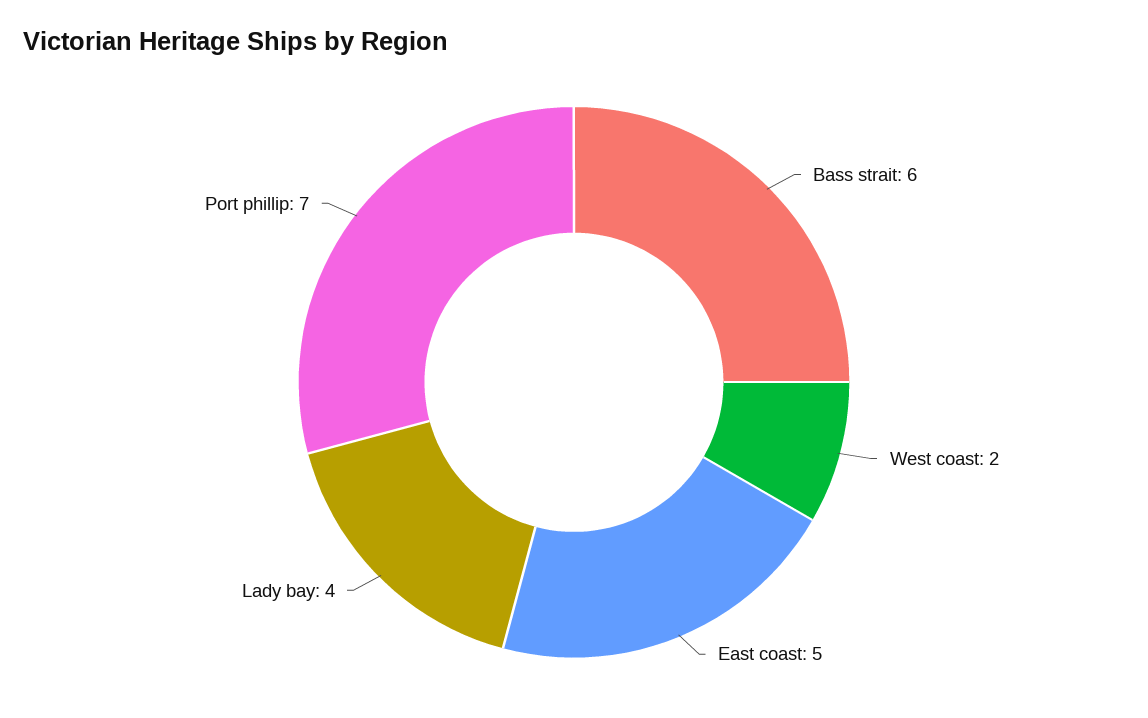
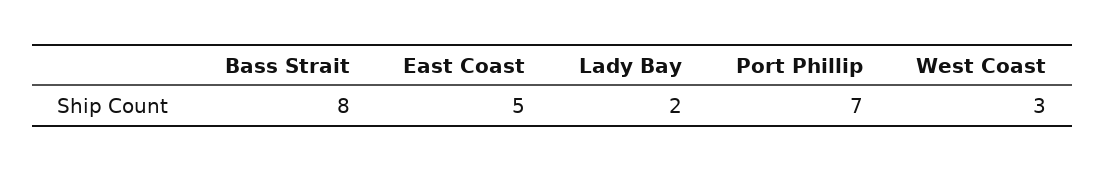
  {
-   "Bass strait": 6,
+   "Bass strait": 8,
-   "West coast": 2,
+   "West coast": 3,
    "East coast": 5,
-   "Lady bay": 4,
+   "Lady bay": 2,
    "Port phillip": 7
  }

